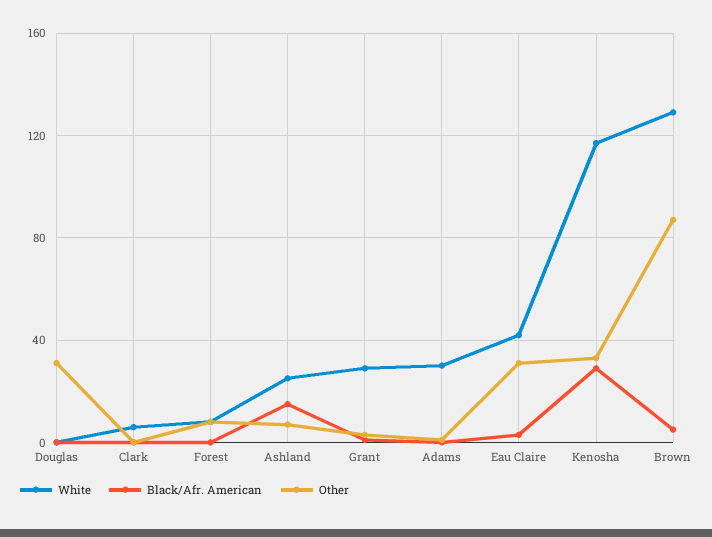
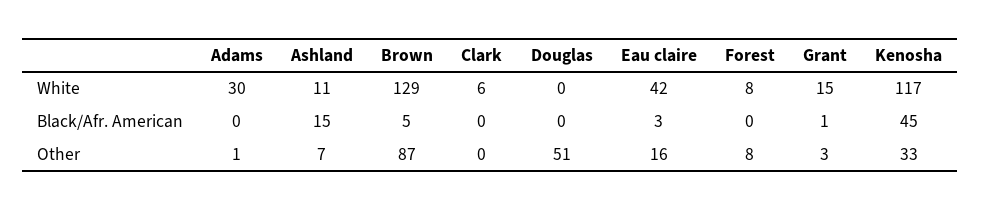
  {
    "White": {
      "Douglas": 0,
      "Clark": 6,
      "Forest": 8,
-     "Ashland": 25,
+     "Ashland": 11,
-     "Grant": 30,
+     "Grant": 15,
      "Adams": 30,
      "Eau Claire": 42,
      "Kenosha": 117,
      "Brown": 129
    },
    "Black/Afr. American": {
      "Douglas": 0,
      "Clark": 0,
      "Forest": 0,
      "Ashland": 15,
      "Grant": 1,
      "Adams": 0,
      "Eau Claire": 3,
-     "Kenosha": 30,
+     "Kenosha": 45,
      "Brown": 5
    },
    "Other": {
-     "Douglas": 30,
+     "Douglas": 51,
      "Clark": 0,
      "Forest": 8,
      "Ashland": 7,
      "Grant": 3,
      "Adams": 1,
-     "Eau Claire": 30,
+     "Eau Claire": 16,
      "Kenosha": 33,
      "Brown": 87
    }
  }

